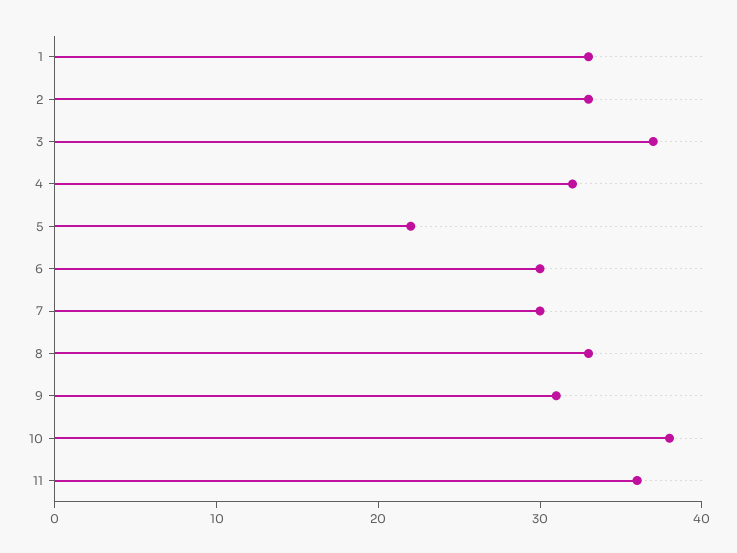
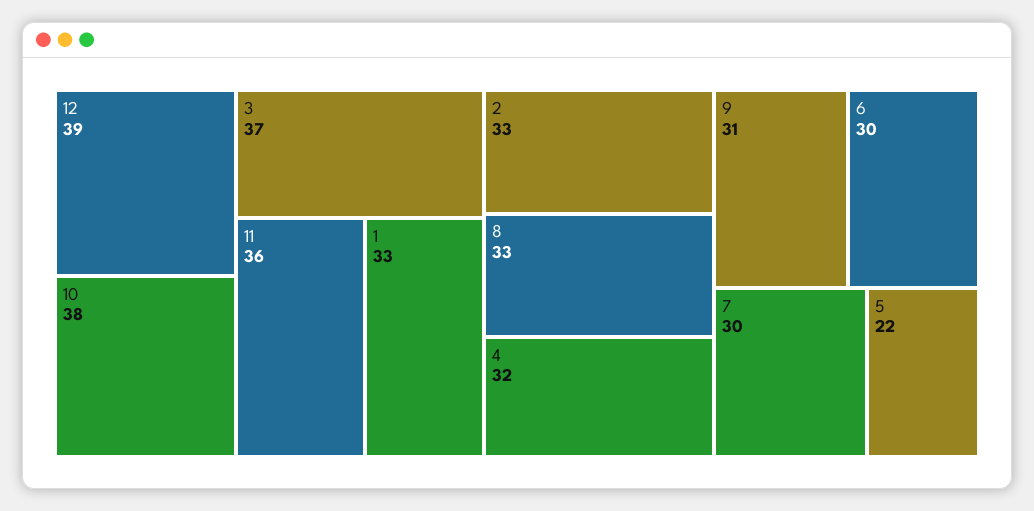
  {
    "1": 33,
    "2": 33,
    "3": 37,
    "4": 32,
    "5": 22,
    "6": 30,
    "7": 30,
    "8": 33,
    "9": 31,
    "10": 38,
-   "11": 36
+   "11": 36,
+   "12": 39
  }

